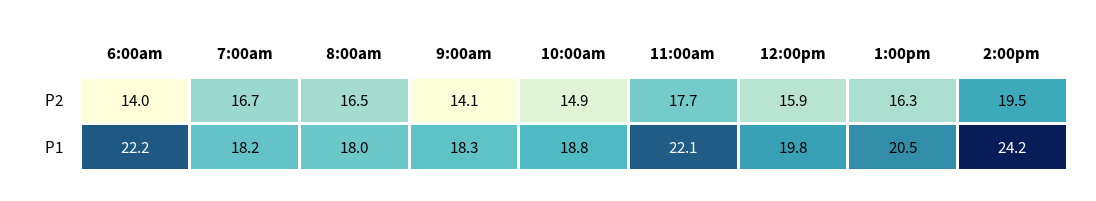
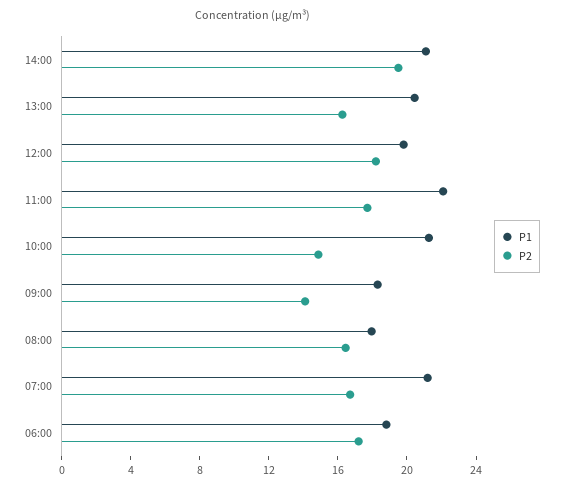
  {
    "P2": {
-     "6:00am": 14,
+     "6:00am": 17,
      "7:00am": 16.7,
      "8:00am": 16.5,
      "9:00am": 14.1,
      "10:00am": 14.9,
      "11:00am": 17.7,
-     "12:00pm": 15.9,
+     "12:00pm": 18,
      "1:00pm": 16.3,
      "2:00pm": 19.5
    },
    "P1": {
-     "6:00am": 22.2,
+     "6:00am": 19,
-     "7:00am": 18.2,
+     "7:00am": 21,
      "8:00am": 18,
      "9:00am": 18.3,
-     "10:00am": 18.8,
+     "10:00am": 21,
      "11:00am": 22.1,
      "12:00pm": 19.8,
      "1:00pm": 20.5,
-     "2:00pm": 24.2
+     "2:00pm": 21
    }
  }

